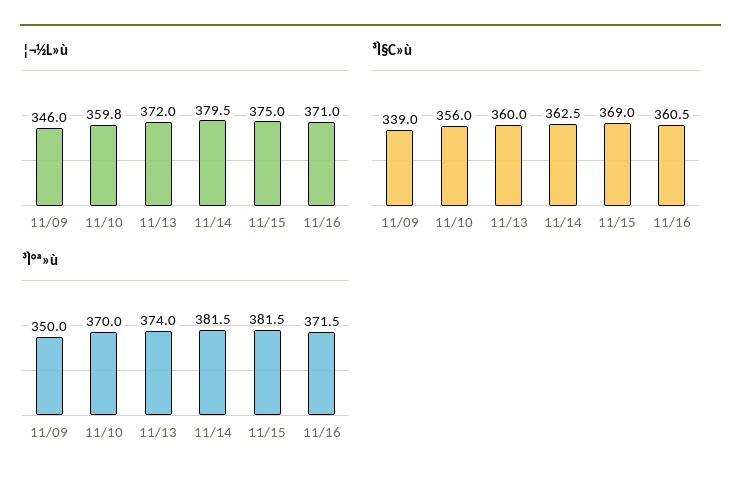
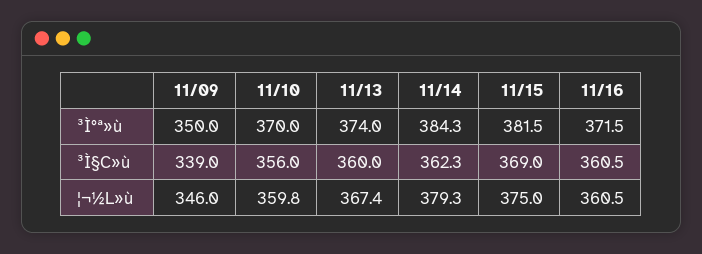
  {
    "¦¬½L»ù": {
      "11/09": 346,
      "11/10": 359.8,
-     "11/13": 372,
+     "11/13": 367.4,
-     "11/14": 379.5,
+     "11/14": 379.3,
      "11/15": 375,
-     "11/16": 371
+     "11/16": 360.5
    },
    "³Ì§C»ù": {
      "11/09": 339,
      "11/10": 356,
      "11/13": 360,
-     "11/14": 362.5,
+     "11/14": 362.3,
      "11/15": 369,
      "11/16": 360.5
    },
    "³Ì°ª»ù": {
      "11/09": 350,
      "11/10": 370,
      "11/13": 374,
-     "11/14": 381.5,
+     "11/14": 384.3,
      "11/15": 381.5,
      "11/16": 371.5
    }
  }

